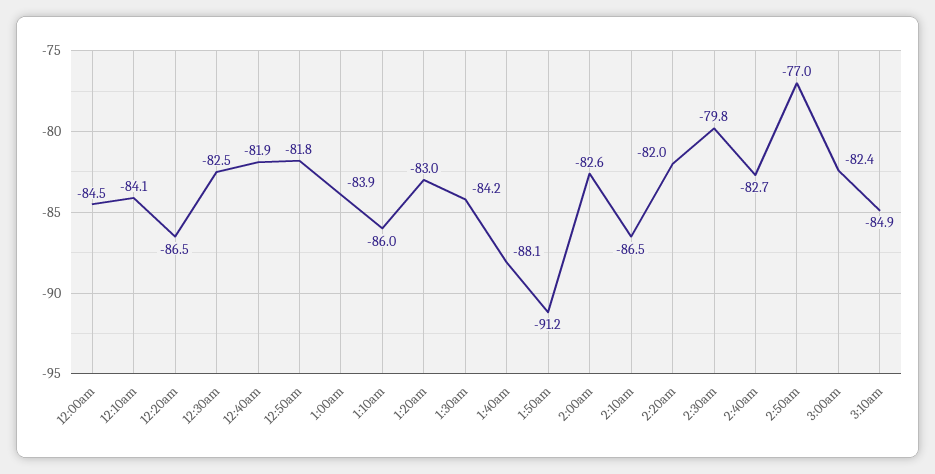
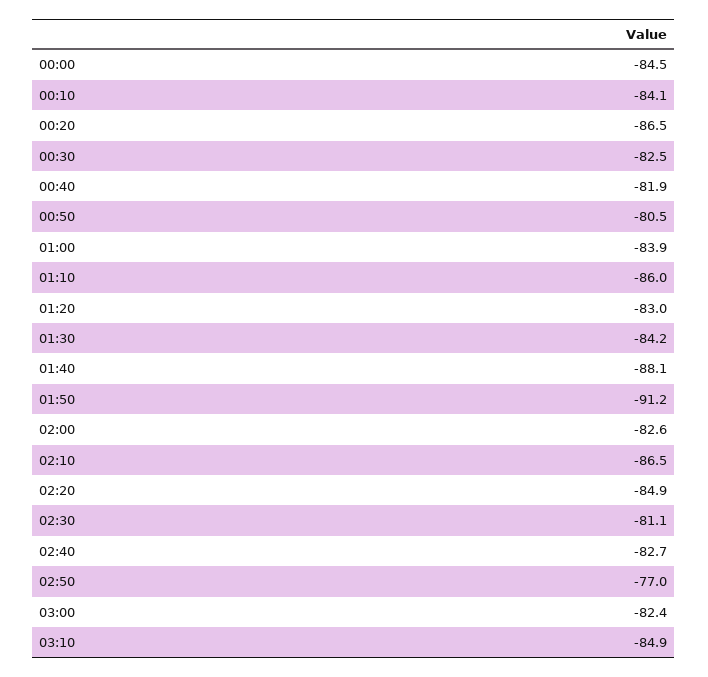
  {
    "12:00am": -84.5,
    "12:10am": -84.1,
    "12:20am": -86.5,
    "12:30am": -82.5,
    "12:40am": -81.9,
-   "12:50am": -81.8,
+   "12:50am": -80.5,
    "1:00am": -83.9,
    "1:10am": -86,
    "1:20am": -83,
    "1:30am": -84.2,
    "1:40am": -88.1,
    "1:50am": -91.2,
    "2:00am": -82.6,
    "2:10am": -86.5,
-   "2:20am": -82,
+   "2:20am": -84.9,
-   "2:30am": -79.8,
+   "2:30am": -81.1,
    "2:40am": -82.7,
    "2:50am": -77,
    "3:00am": -82.4,
    "3:10am": -84.9
  }

